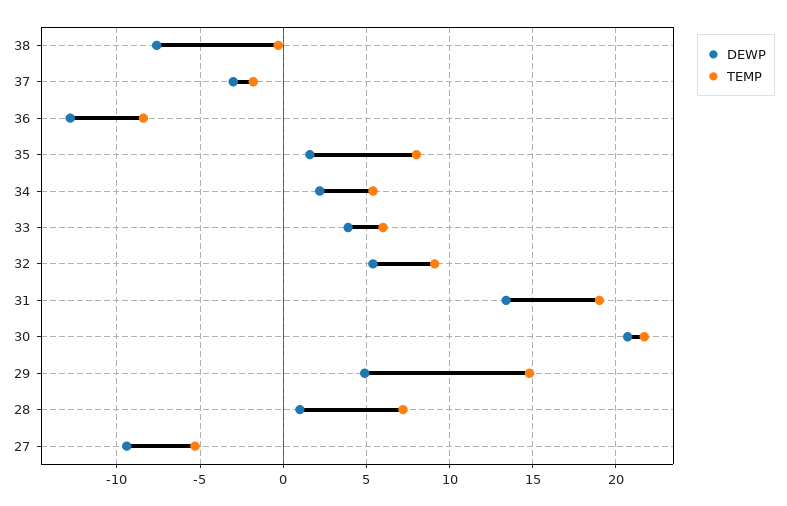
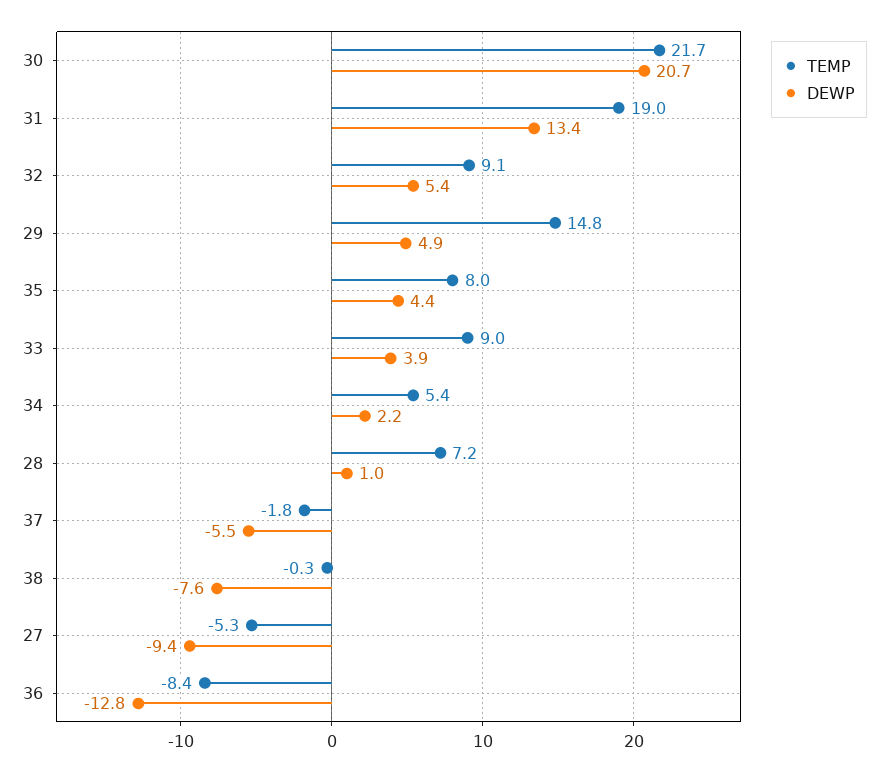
  {
    "DEWP": {
      "38": -7.6,
-     "37": -3,
+     "37": -5.5,
      "36": -12.8,
-     "35": 1.5,
+     "35": 4.4,
      "34": 2.2,
      "33": 3.9,
      "32": 5.4,
      "31": 13.4,
      "30": 20.7,
      "29": 4.9,
      "28": 1,
      "27": -9.4
    },
    "TEMP": {
      "38": -0.3,
      "37": -1.8,
      "36": -8.4,
      "35": 8,
      "34": 5.4,
-     "33": 6,
+     "33": 9,
      "32": 9.1,
      "31": 19,
      "30": 21.7,
      "29": 14.8,
      "28": 7.2,
      "27": -5.3
    }
  }

